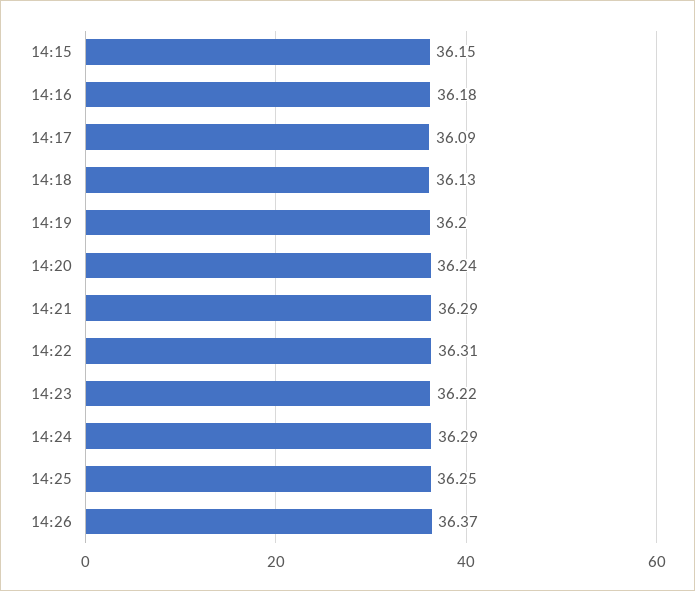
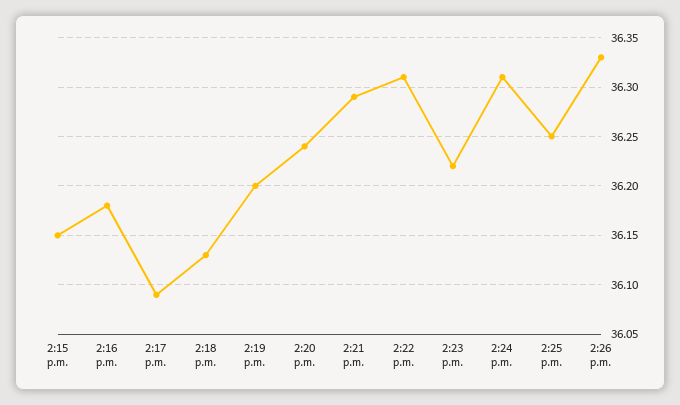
  {
    "14:15": 36.15,
    "14:16": 36.18,
    "14:17": 36.09,
    "14:18": 36.13,
    "14:19": 36.2,
    "14:20": 36.24,
    "14:21": 36.29,
    "14:22": 36.31,
    "14:23": 36.22,
-   "14:24": 36.29,
+   "14:24": 36.31,
    "14:25": 36.25,
-   "14:26": 36.37
+   "14:26": 36.33
  }

